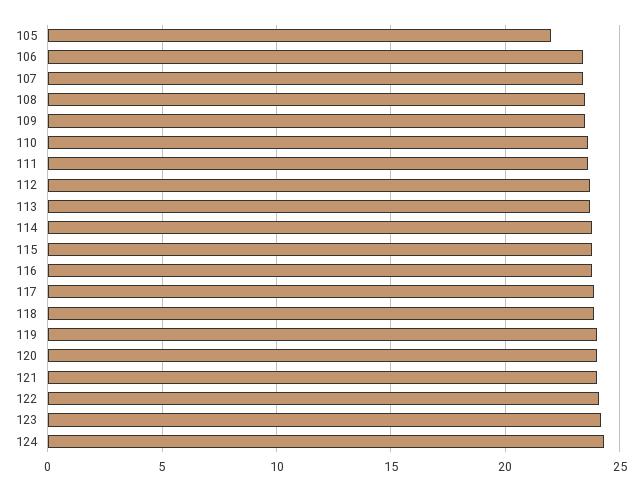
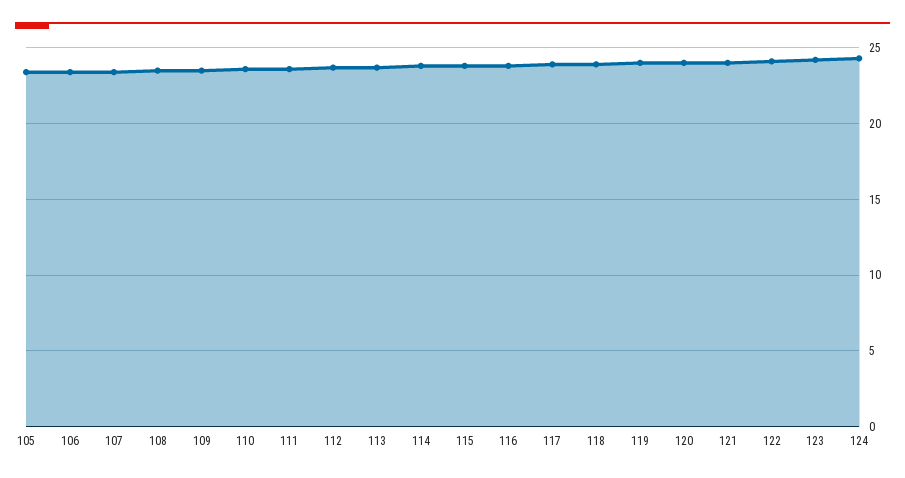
  {
-   "105": 22,
+   "105": 23.5,
    "106": 23.5,
    "107": 23.5,
    "108": 23.5,
    "109": 23.5,
    "110": 23.5,
    "111": 23.5,
    "112": 23.5,
    "113": 23.5,
    "114": 24,
    "115": 24,
    "116": 24,
    "117": 24,
    "118": 24,
    "119": 24,
    "120": 24,
    "121": 24,
    "122": 24,
    "123": 24,
    "124": 24.5
  }

